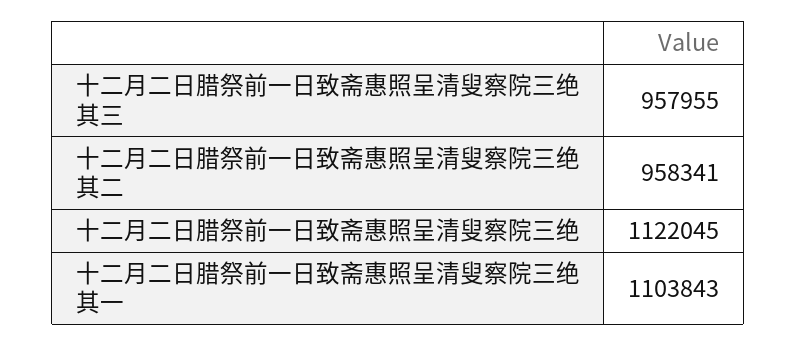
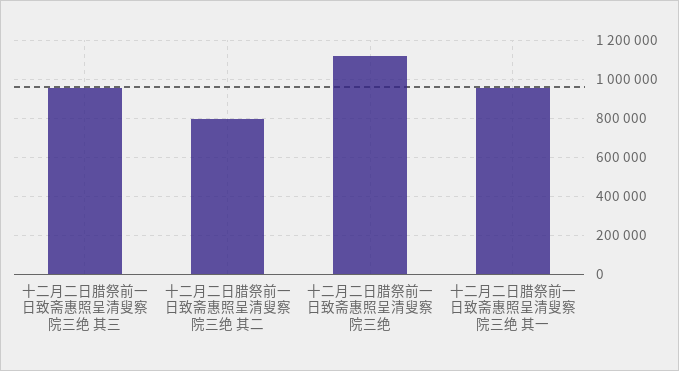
  {
    "十二月二日腊祭前一日致斋惠照呈清叟察院三绝 其三": 957955,
-   "十二月二日腊祭前一日致斋惠照呈清叟察院三绝 其二": 958341,
+   "十二月二日腊祭前一日致斋惠照呈清叟察院三绝 其二": 800000,
    "十二月二日腊祭前一日致斋惠照呈清叟察院三绝": 1122045,
-   "十二月二日腊祭前一日致斋惠照呈清叟察院三绝 其一": 1103843
+   "十二月二日腊祭前一日致斋惠照呈清叟察院三绝 其一": 950000
  }

